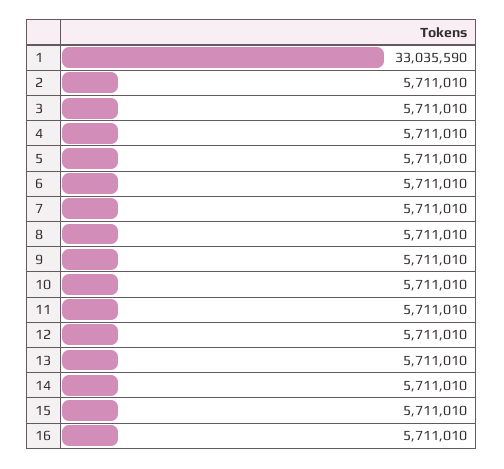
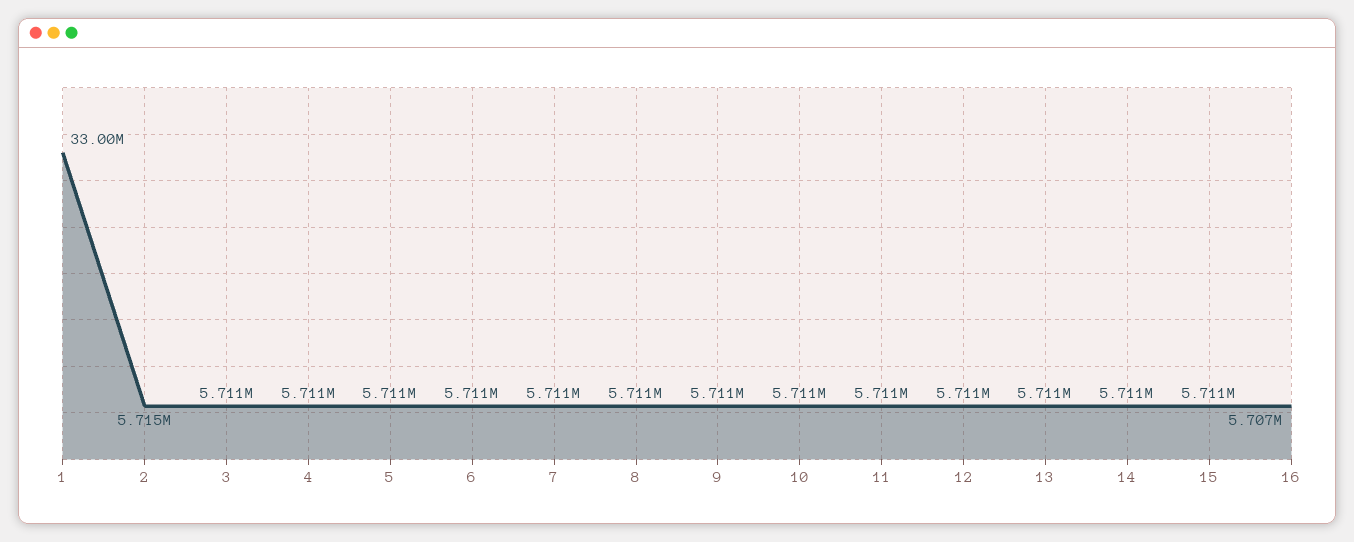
  {
-   "1": 33035590,
+   "1": 33000000,
-   "2": 5711010,
+   "2": 5715000,
    "3": 5711010,
    "4": 5711010,
    "5": 5711010,
    "6": 5711010,
    "7": 5711010,
    "8": 5711010,
    "9": 5711010,
    "10": 5711010,
    "11": 5711010,
    "12": 5711010,
    "13": 5711010,
    "14": 5711010,
    "15": 5711010,
-   "16": 5711010
+   "16": 5707000
  }

